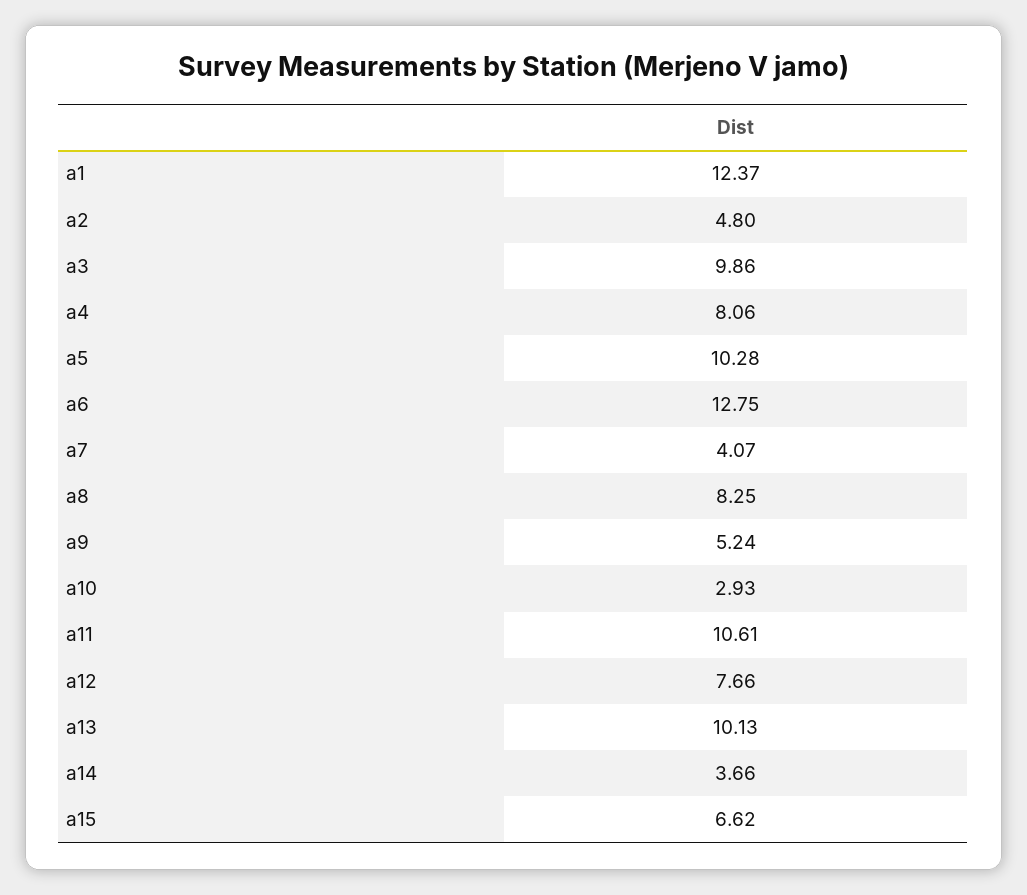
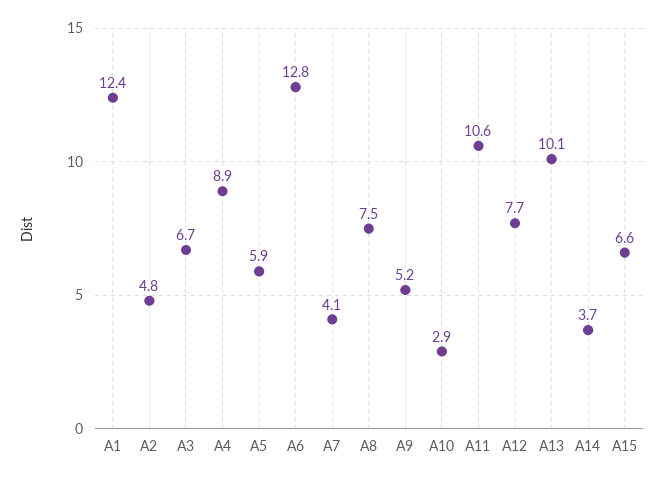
  {
    "a1": 12.37,
    "a2": 4.8,
-   "a3": 9.86,
+   "a3": 6.7,
-   "a4": 8.06,
+   "a4": 8.9,
-   "a5": 10.28,
+   "a5": 5.9,
    "a6": 12.75,
    "a7": 4.07,
-   "a8": 8.25,
+   "a8": 7.5,
    "a9": 5.24,
    "a10": 2.93,
    "a11": 10.61,
    "a12": 7.66,
    "a13": 10.13,
    "a14": 3.66,
    "a15": 6.62
  }

